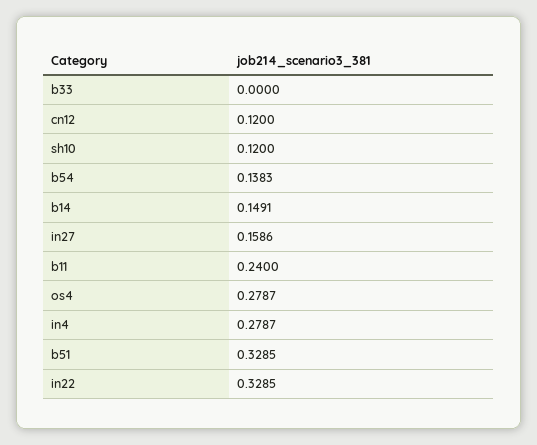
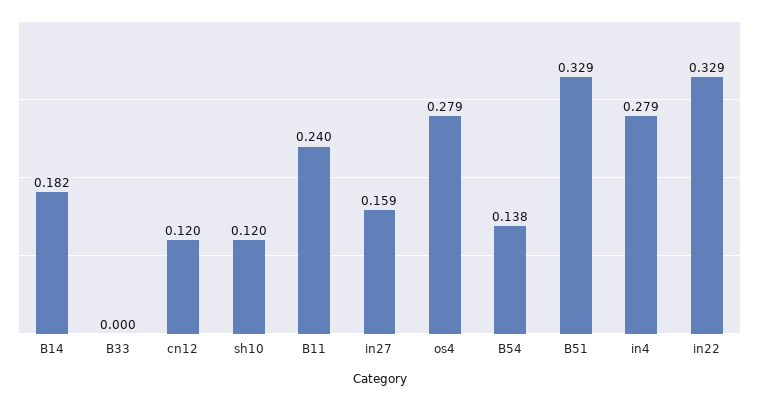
  {
    "b33": 0,
    "cn12": 0.12,
    "sh10": 0.12,
    "b54": 0.1383,
-   "b14": 0.1491,
+   "b14": 0.182,
    "in27": 0.1586,
    "b11": 0.24,
    "os4": 0.2787,
    "in4": 0.2787,
    "b51": 0.3285,
    "in22": 0.3285
  }

